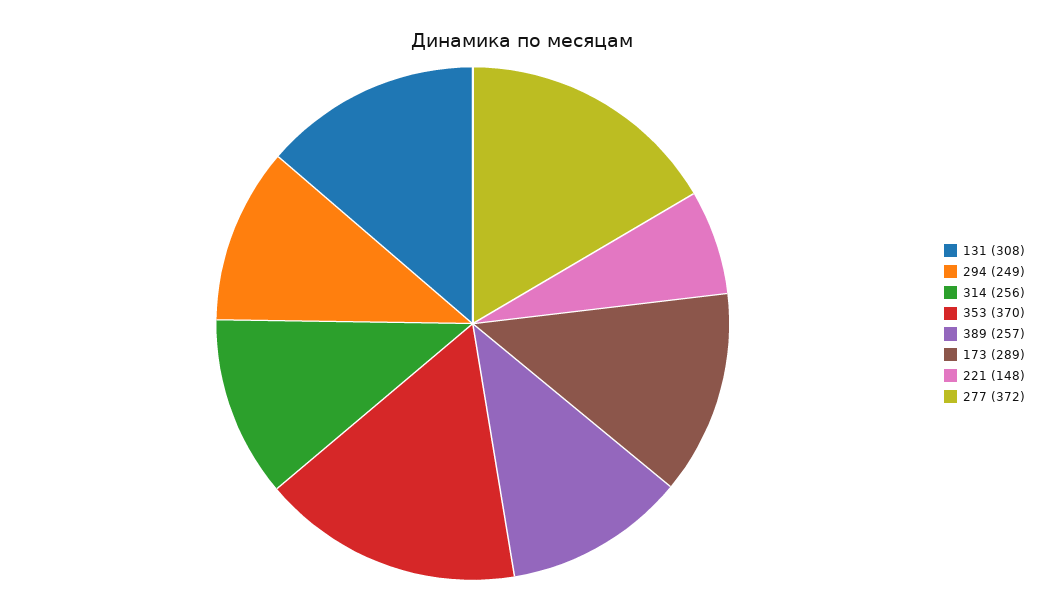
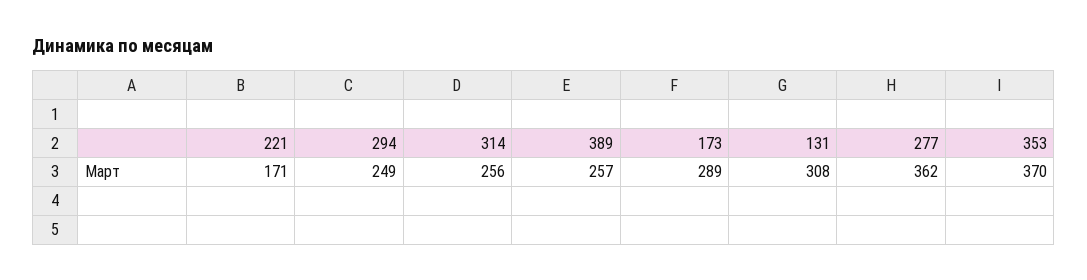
  {
    "131": 308,
    "294": 249,
    "314": 256,
    "353": 370,
    "389": 257,
    "173": 289,
-   "221": 148,
+   "221": 171,
-   "277": 372
+   "277": 362
  }

